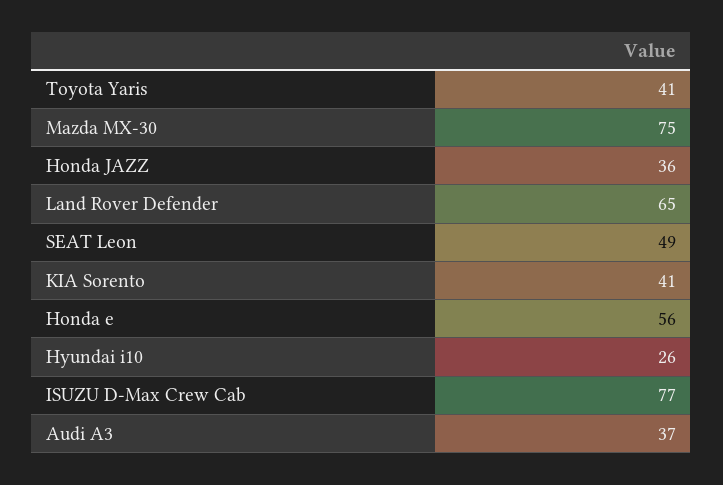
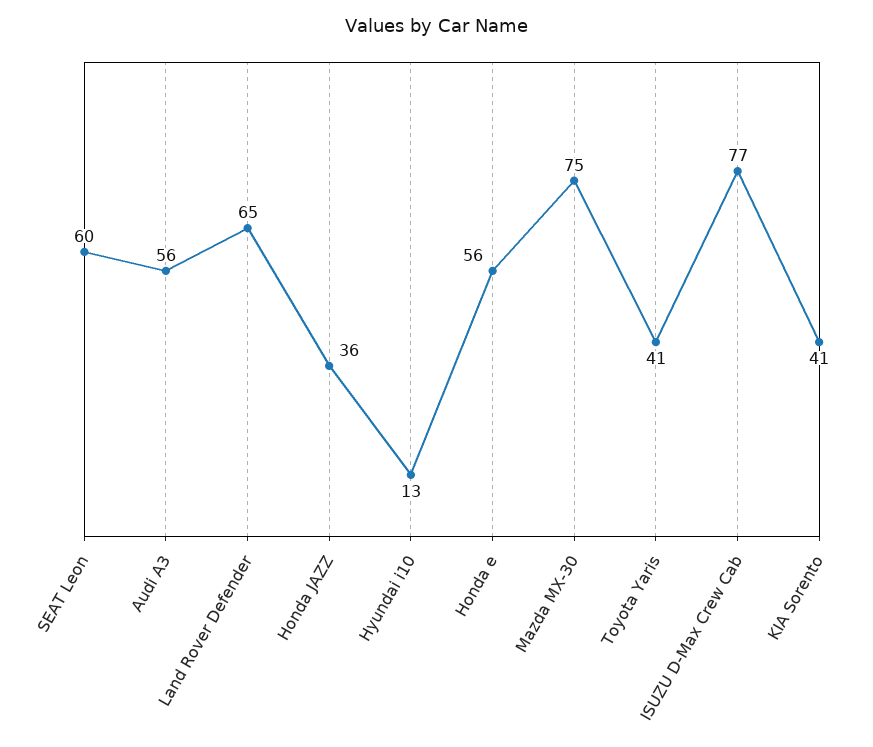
  {
    "Toyota Yaris": 41,
    "Mazda MX-30": 75,
    "Honda JAZZ": 36,
    "Land Rover Defender": 65,
-   "SEAT Leon": 49,
+   "SEAT Leon": 60,
    "KIA Sorento": 41,
    "Honda e": 56,
-   "Hyundai i10": 26,
+   "Hyundai i10": 13,
    "ISUZU D-Max Crew Cab": 77,
-   "Audi A3": 37
+   "Audi A3": 56
  }

